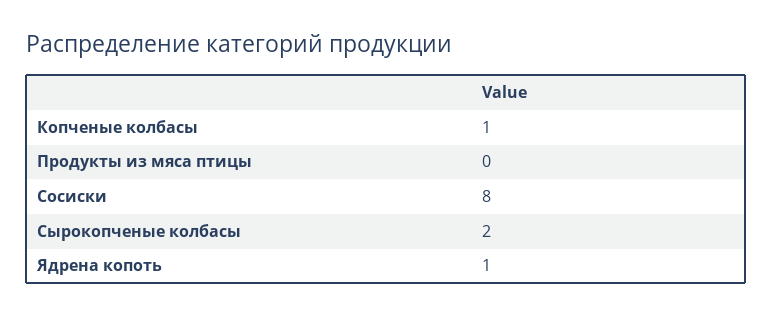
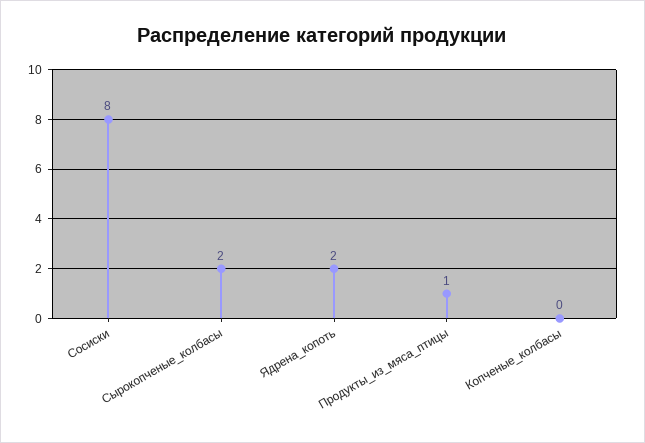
  {
-   "Копченые колбасы": 1,
+   "Копченые колбасы": 0,
-   "Продукты из мяса птицы": 0,
+   "Продукты из мяса птицы": 1,
    "Сосиски": 8,
    "Сырокопченые колбасы": 2,
-   "Ядрена копоть": 1
+   "Ядрена копоть": 2
  }

